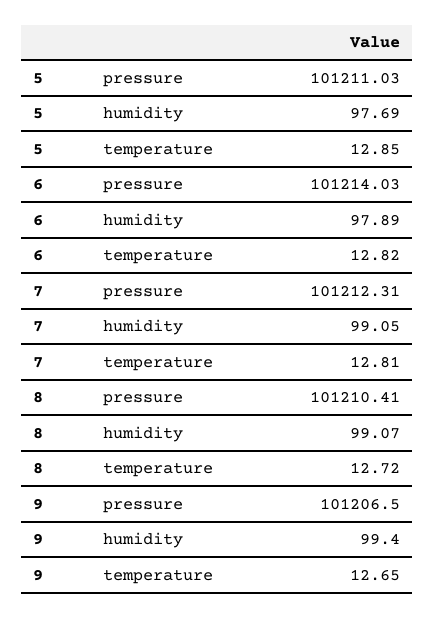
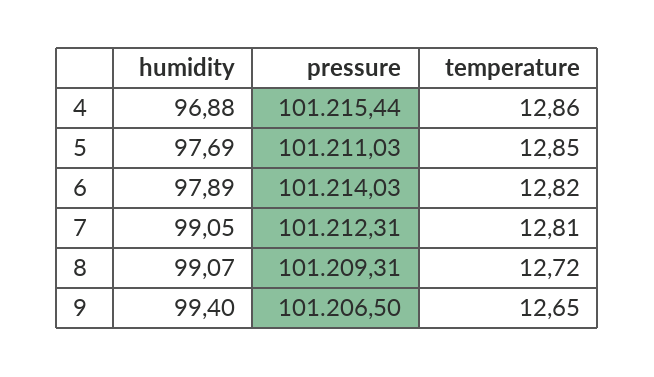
  {
    "5": {
      "pressure": 101211.03,
      "humidity": 97.69,
      "temperature": 12.85
    },
    "6": {
      "pressure": 101214.03,
      "humidity": 97.89,
      "temperature": 12.82
    },
    "7": {
      "pressure": 101212.31,
      "humidity": 99.05,
      "temperature": 12.81
    },
    "8": {
-     "pressure": 101210.41,
+     "pressure": 101209.31,
      "humidity": 99.07,
      "temperature": 12.72
    },
    "9": {
      "pressure": 101206.5,
      "humidity": 99.4,
      "temperature": 12.65
-   }
+   },
+   "4": {
+     "humidity": 96.88,
+     "pressure": 101215.44,
+     "temperature": 12.86
+   }
  }

